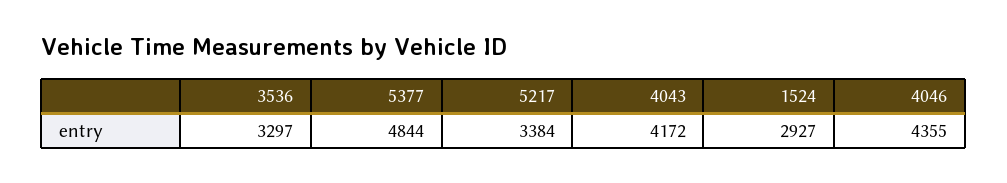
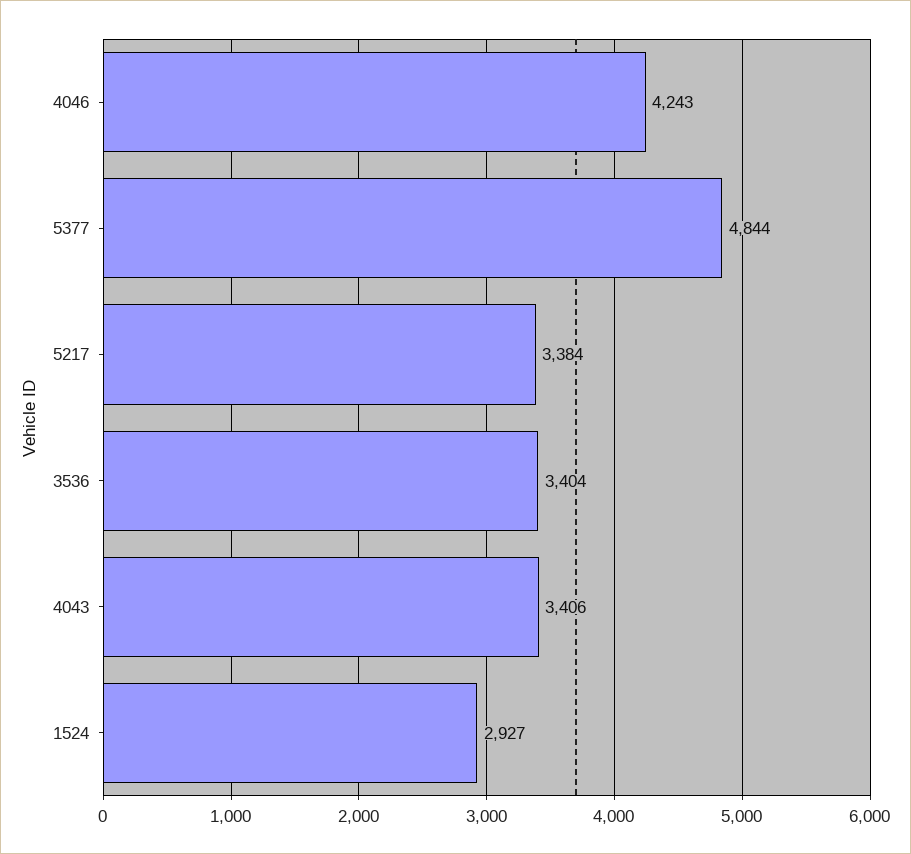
  {
-   "3536": 3297,
+   "3536": 3404,
    "5377": 4844,
    "5217": 3384,
-   "4043": 4172,
+   "4043": 3406,
    "1524": 2927,
-   "4046": 4355
+   "4046": 4243
  }

